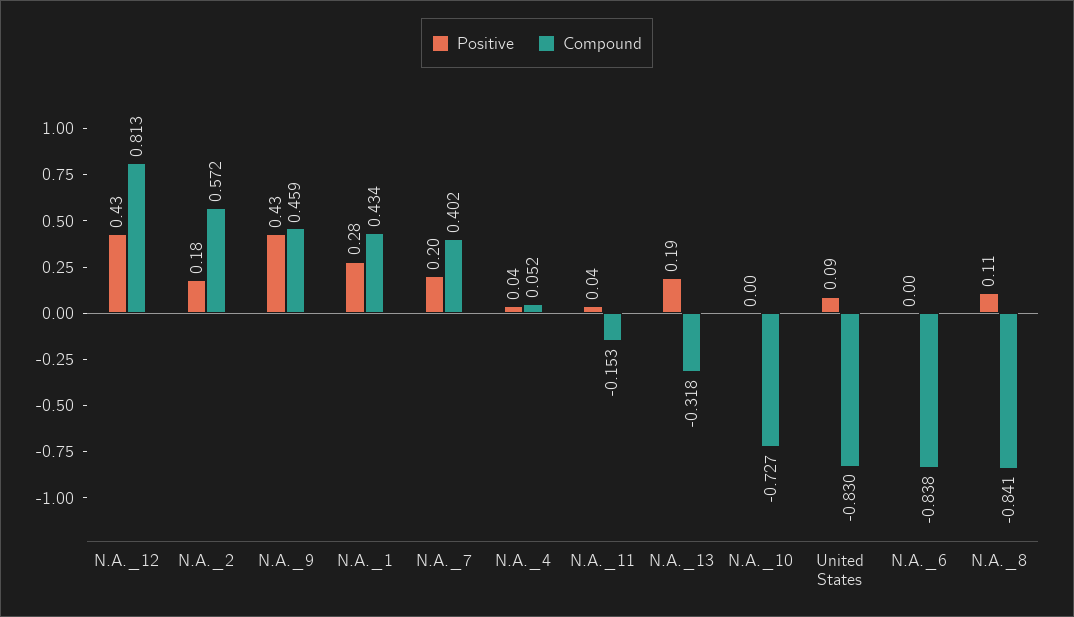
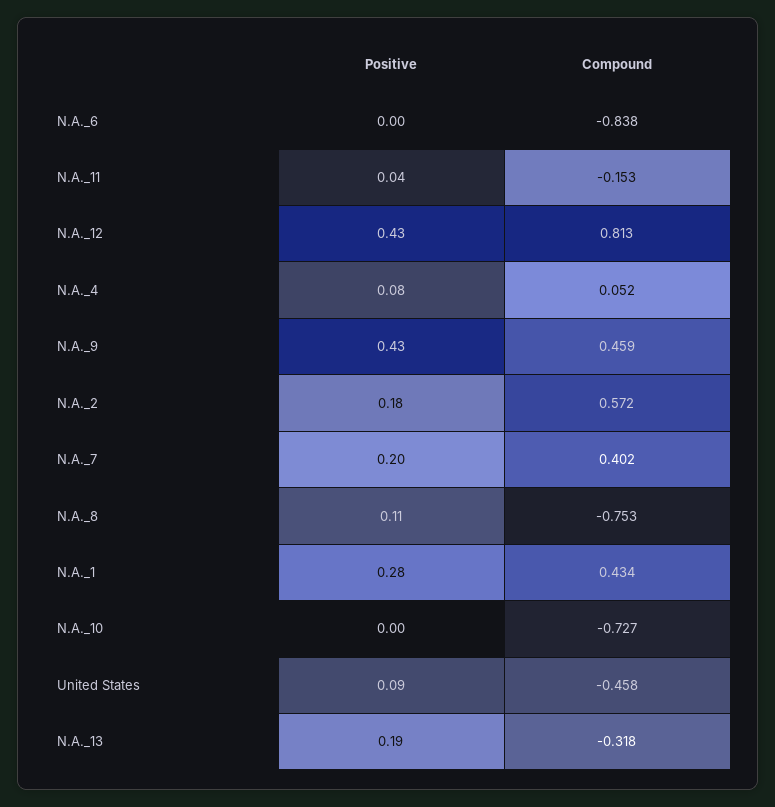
  {
    "Positive": {
      "N.A._12": 0.43,
      "N.A._2": 0.18,
      "N.A._9": 0.43,
      "N.A._1": 0.28,
      "N.A._7": 0.2,
-     "N.A._4": 0.04,
+     "N.A._4": 0.08,
      "N.A._11": 0.04,
      "N.A._13": 0.19,
      "N.A._10": 0,
      "United States": 0.09,
      "N.A._6": 0,
      "N.A._8": 0.11
    },
    "Compound": {
      "N.A._12": 0.813,
      "N.A._2": 0.572,
      "N.A._9": 0.459,
      "N.A._1": 0.434,
      "N.A._7": 0.402,
      "N.A._4": 0.052,
      "N.A._11": -0.153,
      "N.A._13": -0.318,
      "N.A._10": -0.727,
-     "United States": -0.83,
+     "United States": -0.458,
      "N.A._6": -0.838,
-     "N.A._8": -0.841
+     "N.A._8": -0.753
    }
  }

